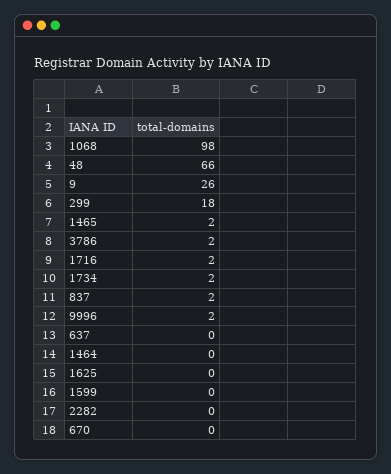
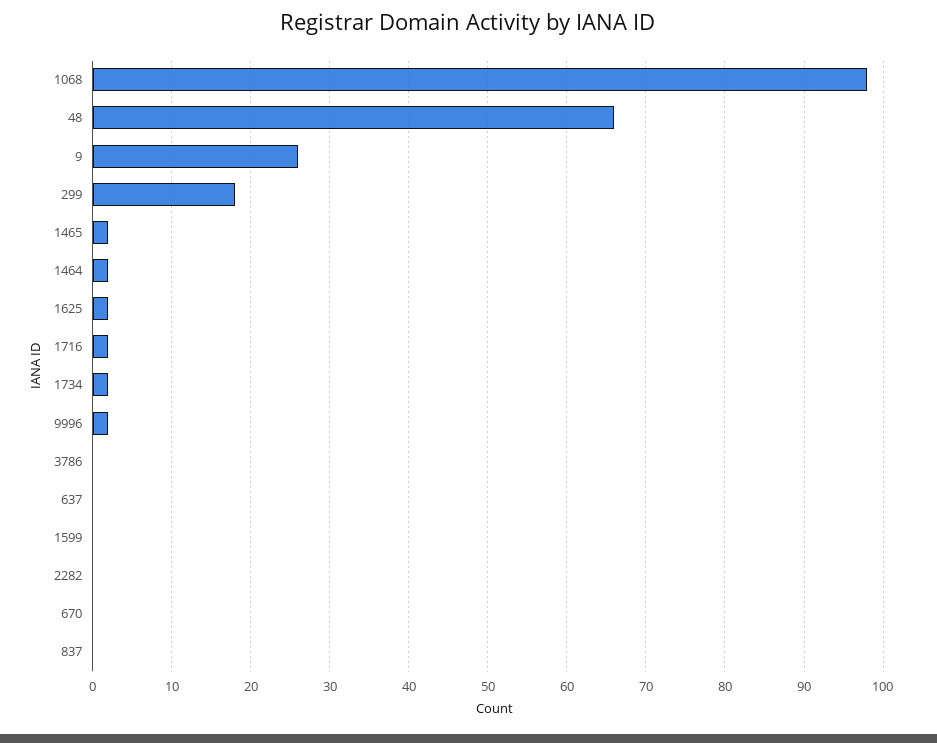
  {
    "1068": 98,
    "48": 66,
    "9": 26,
    "299": 18,
    "1465": 2,
-   "3786": 2,
+   "3786": 0,
    "1716": 2,
    "1734": 2,
-   "837": 2,
+   "837": 0,
    "9996": 2,
    "637": 0,
-   "1464": 0,
+   "1464": 2,
-   "1625": 0,
+   "1625": 2,
    "1599": 0,
    "2282": 0,
    "670": 0
  }

